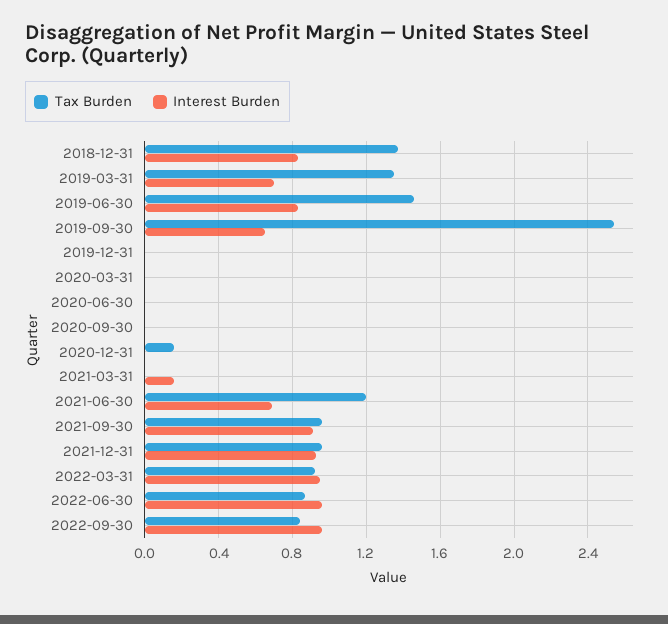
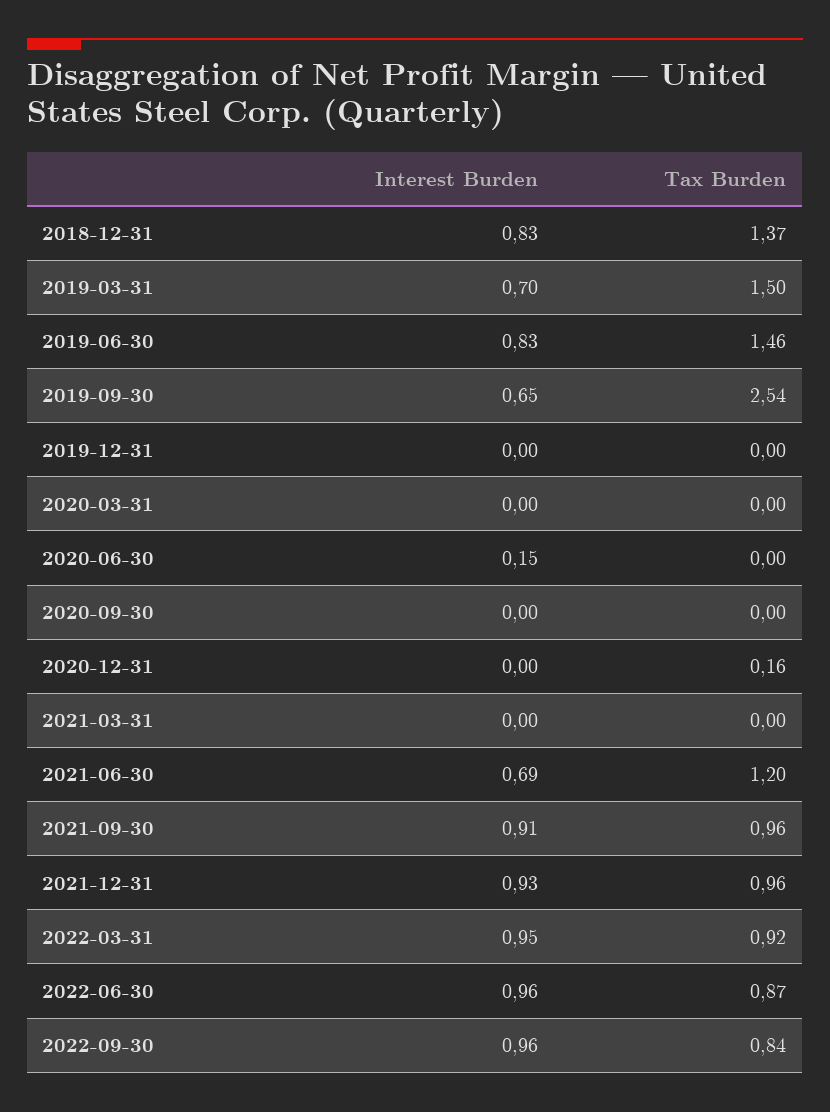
  {
    "Tax Burden": {
      "2018-12-31": 1.37,
-     "2019-03-31": 1.35,
+     "2019-03-31": 1.5,
      "2019-06-30": 1.46,
      "2019-09-30": 2.54,
      "2019-12-31": 0,
      "2020-03-31": 0,
      "2020-06-30": 0,
      "2020-09-30": 0,
      "2020-12-31": 0.16,
      "2021-03-31": 0,
      "2021-06-30": 1.2,
      "2021-09-30": 0.96,
      "2021-12-31": 0.96,
      "2022-03-31": 0.92,
      "2022-06-30": 0.87,
      "2022-09-30": 0.84
    },
    "Interest Burden": {
      "2018-12-31": 0.83,
      "2019-03-31": 0.7,
      "2019-06-30": 0.83,
      "2019-09-30": 0.65,
      "2019-12-31": 0,
      "2020-03-31": 0,
-     "2020-06-30": 0,
+     "2020-06-30": 0.15,
      "2020-09-30": 0,
      "2020-12-31": 0,
-     "2021-03-31": 0.15,
+     "2021-03-31": 0,
      "2021-06-30": 0.69,
      "2021-09-30": 0.91,
      "2021-12-31": 0.93,
      "2022-03-31": 0.95,
      "2022-06-30": 0.96,
      "2022-09-30": 0.96
    }
  }

